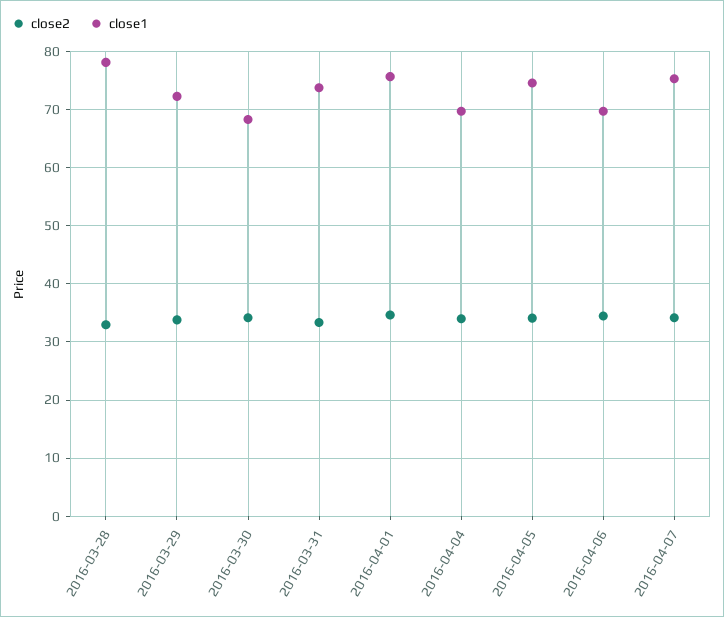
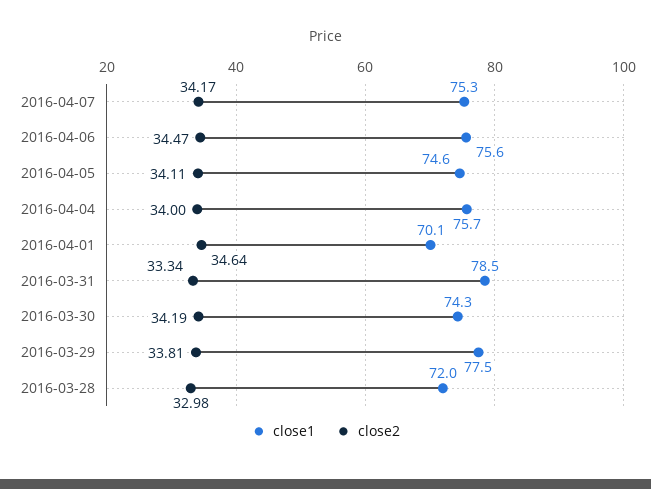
  {
    "close2": {
      "2016-03-28": 32.98,
      "2016-03-29": 33.81,
      "2016-03-30": 34.19,
      "2016-03-31": 33.34,
      "2016-04-01": 34.64,
      "2016-04-04": 34,
      "2016-04-05": 34.11,
      "2016-04-06": 34.47,
      "2016-04-07": 34.17
    },
    "close1": {
-     "2016-03-28": 78,
+     "2016-03-28": 72,
-     "2016-03-29": 72,
+     "2016-03-29": 77.5,
-     "2016-03-30": 68,
+     "2016-03-30": 74.3,
-     "2016-03-31": 74,
+     "2016-03-31": 78.5,
-     "2016-04-01": 76,
+     "2016-04-01": 70.1,
-     "2016-04-04": 70,
+     "2016-04-04": 75.7,
      "2016-04-05": 74.6,
-     "2016-04-06": 70,
+     "2016-04-06": 75.6,
      "2016-04-07": 75.3
    }
  }

